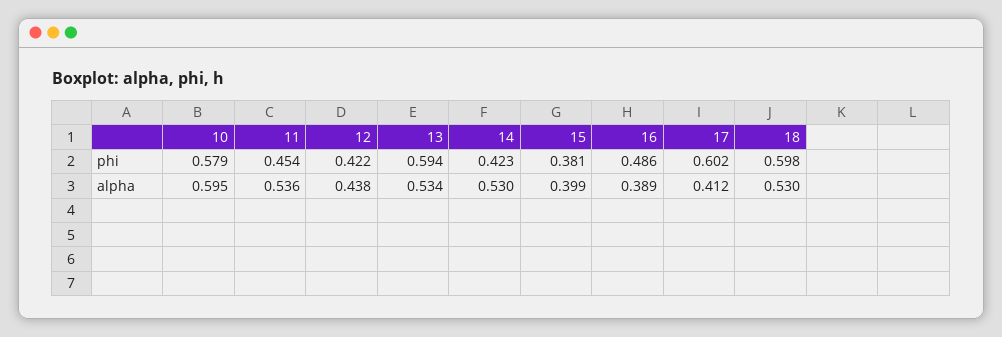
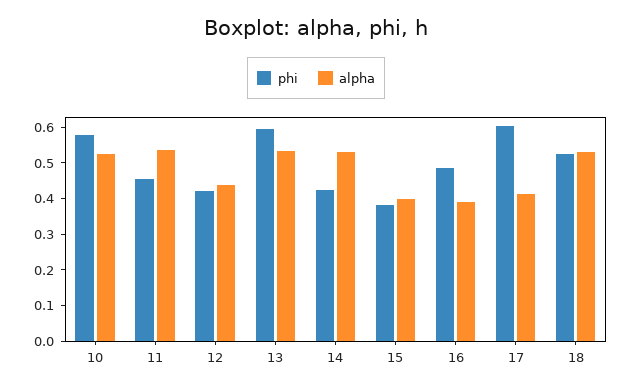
  {
    "phi": {
      "10": 0.579,
      "11": 0.454,
      "12": 0.422,
      "13": 0.594,
      "14": 0.423,
      "15": 0.381,
      "16": 0.486,
      "17": 0.602,
-     "18": 0.598
+     "18": 0.525
    },
    "alpha": {
-     "10": 0.595,
+     "10": 0.525,
      "11": 0.536,
      "12": 0.438,
      "13": 0.534,
      "14": 0.53,
      "15": 0.399,
      "16": 0.389,
      "17": 0.412,
      "18": 0.53
    }
  }

